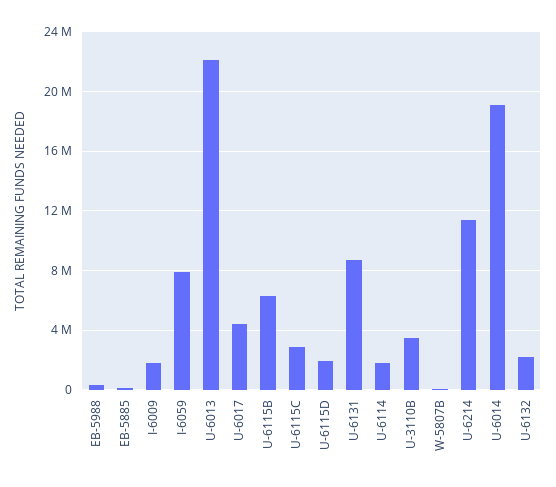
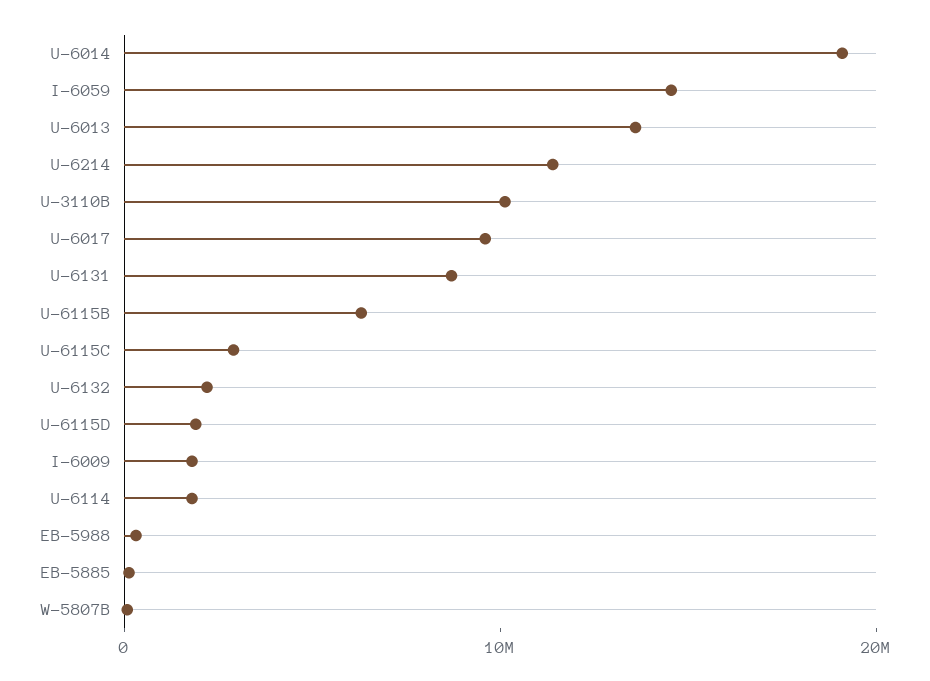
  {
    "EB-5988": 500000,
    "EB-5885": 0,
    "I-6009": 2000000,
-   "I-6059": 8000000,
+   "I-6059": 14000000,
-   "U-6013": 22000000,
+   "U-6013": 14000000,
-   "U-6017": 4500000,
+   "U-6017": 10000000,
    "U-6115B": 6500000,
    "U-6115C": 3000000,
    "U-6115D": 2000000,
    "U-6131": 8500000,
    "U-6114": 2000000,
-   "U-3110B": 3500000,
+   "U-3110B": 10000000,
    "W-5807B": 0,
    "U-6214": 11500000,
    "U-6014": 19000000,
    "U-6132": 2000000
  }

